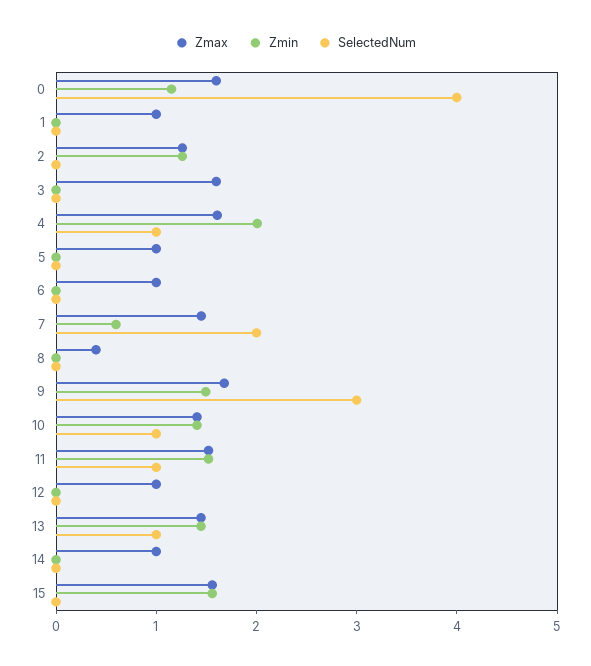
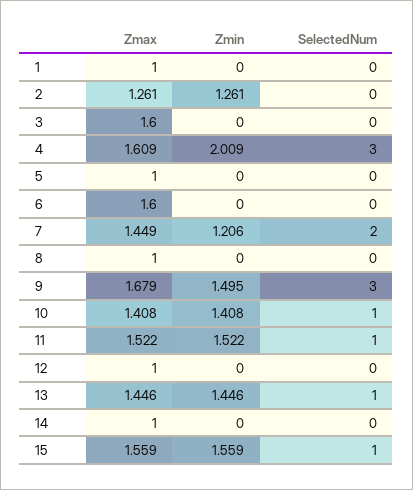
  {
    "Zmax": {
-     "0": 1.6,
      "1": 1,
      "2": 1.261,
      "3": 1.6,
      "4": 1.609,
      "5": 1,
-     "6": 1,
+     "6": 1.6,
      "7": 1.449,
-     "8": 0.4,
+     "8": 1,
      "9": 1.679,
      "10": 1.408,
      "11": 1.522,
      "12": 1,
      "13": 1.446,
      "14": 1,
      "15": 1.559
    },
    "Zmin": {
-     "0": 1.2,
      "1": 0,
      "2": 1.261,
      "3": 0,
      "4": 2.009,
      "5": 0,
      "6": 0,
-     "7": 0.6,
+     "7": 1.206,
      "8": 0,
      "9": 1.495,
      "10": 1.408,
      "11": 1.522,
      "12": 0,
      "13": 1.446,
      "14": 0,
      "15": 1.559
    },
    "SelectedNum": {
-     "0": 4,
      "1": 0,
      "2": 0,
      "3": 0,
-     "4": 1,
+     "4": 3,
      "5": 0,
      "6": 0,
      "7": 2,
      "8": 0,
      "9": 3,
      "10": 1,
      "11": 1,
      "12": 0,
      "13": 1,
      "14": 0,
-     "15": 0
+     "15": 1
    }
  }

